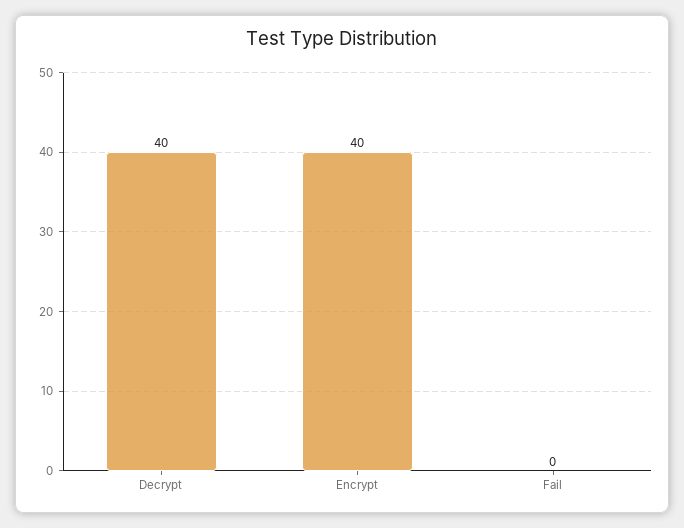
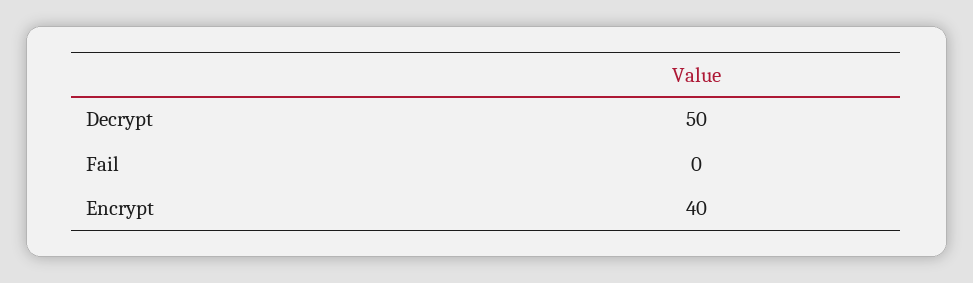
  {
-   "Decrypt": 40,
+   "Decrypt": 50,
    "Encrypt": 40,
    "Fail": 0
  }

